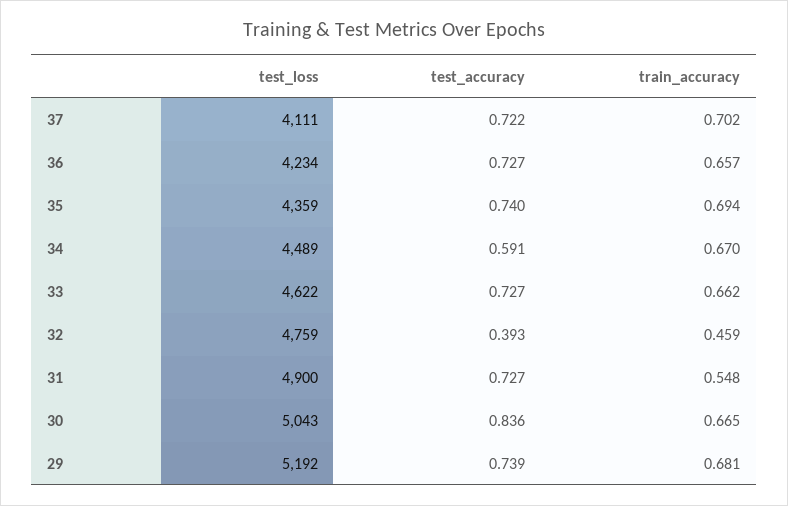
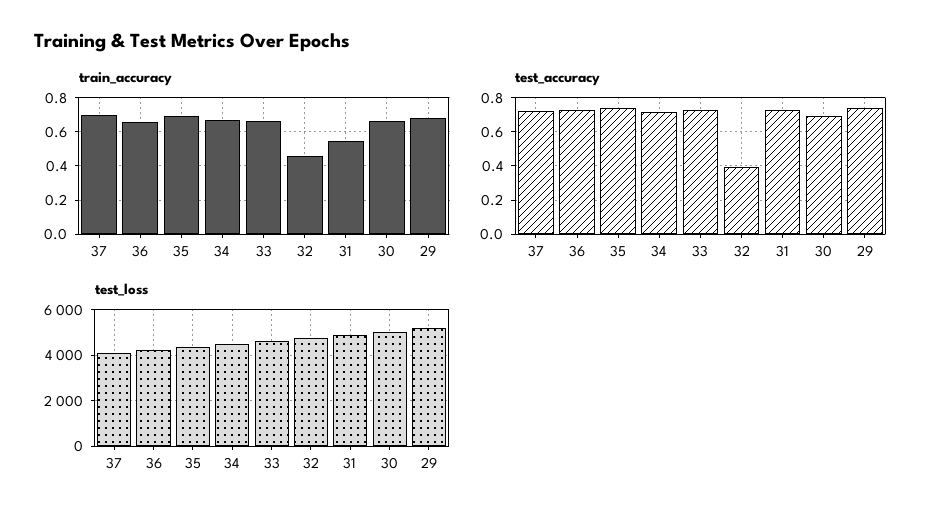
  {
    "test_loss": {
      "37": 4111,
      "36": 4234,
      "35": 4359,
      "34": 4489,
      "33": 4622,
      "32": 4759,
      "31": 4900,
      "30": 5043,
      "29": 5192
    },
    "test_accuracy": {
      "37": 0.722,
      "36": 0.727,
      "35": 0.74,
-     "34": 0.591,
+     "34": 0.7,
      "33": 0.727,
      "32": 0.393,
      "31": 0.727,
-     "30": 0.836,
+     "30": 0.7,
      "29": 0.739
    },
    "train_accuracy": {
      "37": 0.702,
      "36": 0.657,
      "35": 0.694,
      "34": 0.67,
      "33": 0.662,
      "32": 0.459,
      "31": 0.548,
      "30": 0.665,
      "29": 0.681
    }
  }

